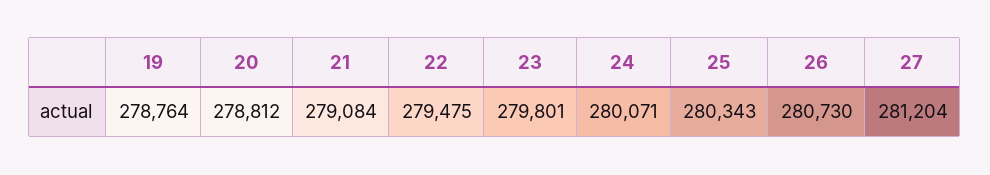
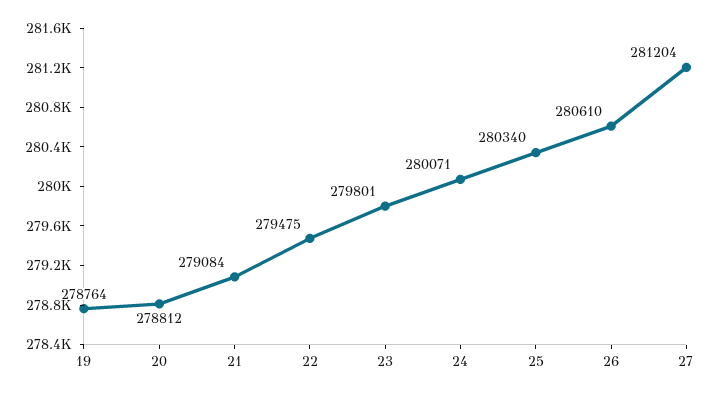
  {
    "19": 278764,
    "20": 278812,
    "21": 279084,
    "22": 279475,
    "23": 279801,
    "24": 280071,
-   "25": 280343,
+   "25": 280340,
-   "26": 280730,
+   "26": 280610,
    "27": 281204
  }

